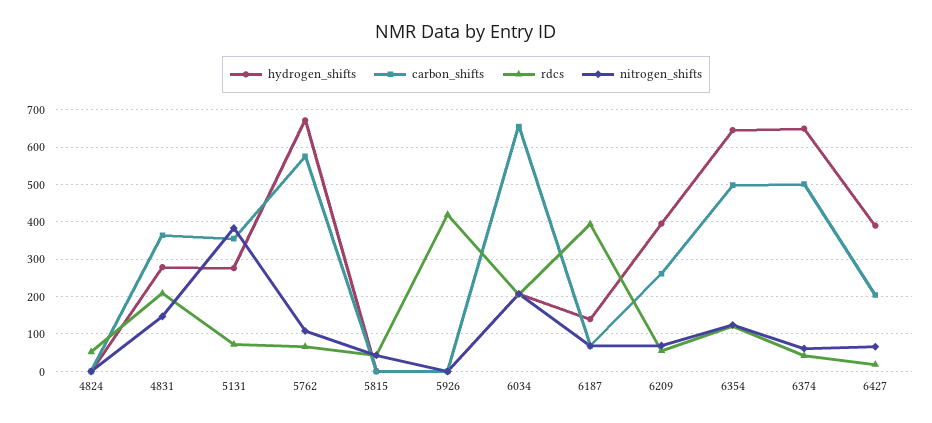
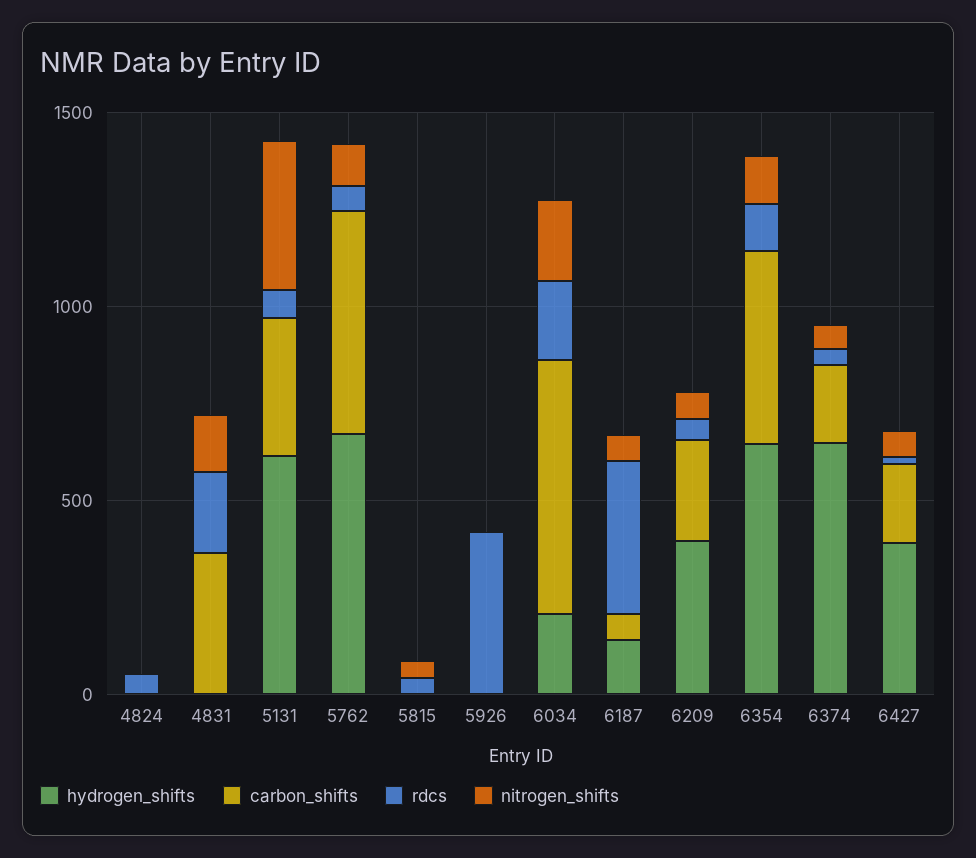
  {
    "hydrogen_shifts": {
      "4824": 0,
-     "4831": 280,
+     "4831": 0,
-     "5131": 280,
+     "5131": 600,
      "5762": 680,
      "5815": 0,
      "5926": 0,
      "6034": 200,
      "6187": 140,
      "6209": 400,
      "6354": 640,
      "6374": 640,
      "6427": 400
    },
    "carbon_shifts": {
      "4824": 0,
      "4831": 360,
      "5131": 360,
      "5762": 580,
      "5815": 0,
      "5926": 0,
      "6034": 660,
      "6187": 60,
      "6209": 260,
      "6354": 500,
-     "6374": 500,
+     "6374": 200,
      "6427": 200
    },
    "rdcs": {
      "4824": 60,
      "4831": 200,
      "5131": 80,
      "5762": 60,
      "5815": 40,
      "5926": 420,
      "6034": 200,
      "6187": 400,
      "6209": 60,
      "6354": 120,
      "6374": 40,
      "6427": 20
    },
    "nitrogen_shifts": {
      "4824": 0,
      "4831": 140,
      "5131": 380,
      "5762": 100,
      "5815": 40,
      "5926": 0,
      "6034": 200,
      "6187": 60,
      "6209": 60,
      "6354": 120,
      "6374": 60,
      "6427": 60
    }
  }

